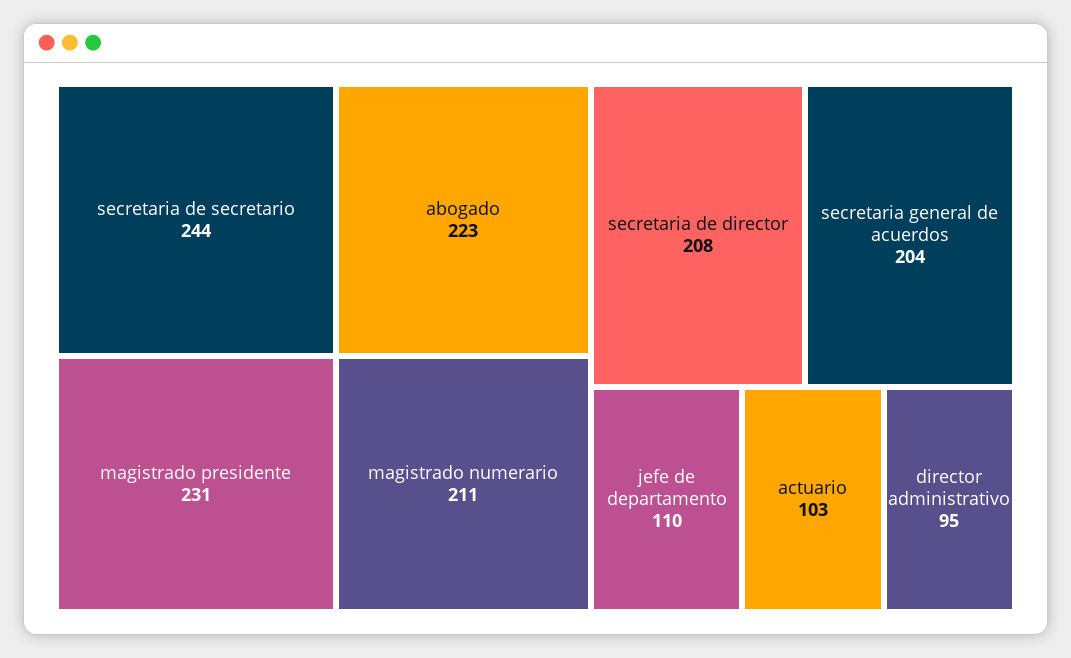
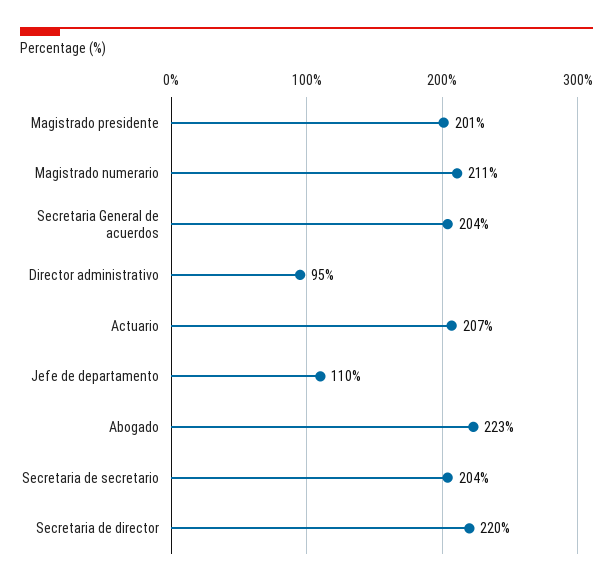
  {
-   "secretaria de secretario": 244,
+   "secretaria de secretario": 204,
-   "magistrado presidente": 231,
+   "magistrado presidente": 201,
    "abogado": 223,
    "magistrado numerario": 211,
-   "secretaria de director": 208,
+   "secretaria de director": 220,
    "secretaria general de acuerdos": 204,
    "jefe de departamento": 110,
-   "actuario": 103,
+   "actuario": 207,
    "director administrativo": 95
  }

